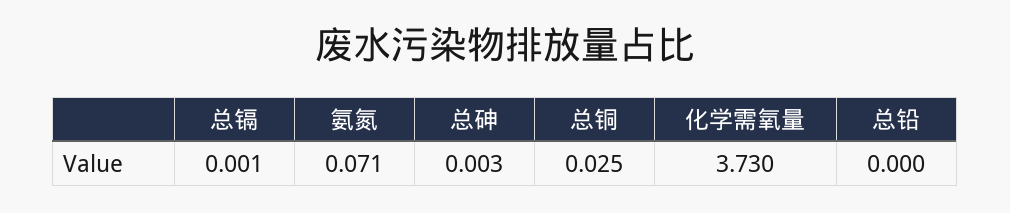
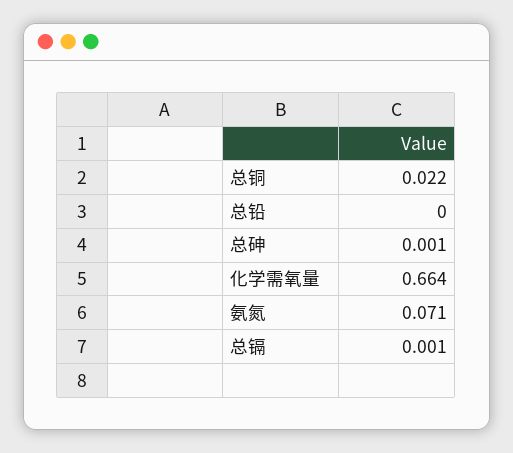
  {
    "总镉": 0.001,
    "氨氮": 0.071,
-   "总砷": 0.003,
+   "总砷": 0.001,
-   "总铜": 0.025,
+   "总铜": 0.022,
-   "化学需氧量": 3.73,
+   "化学需氧量": 0.664,
    "总铅": 0
  }

